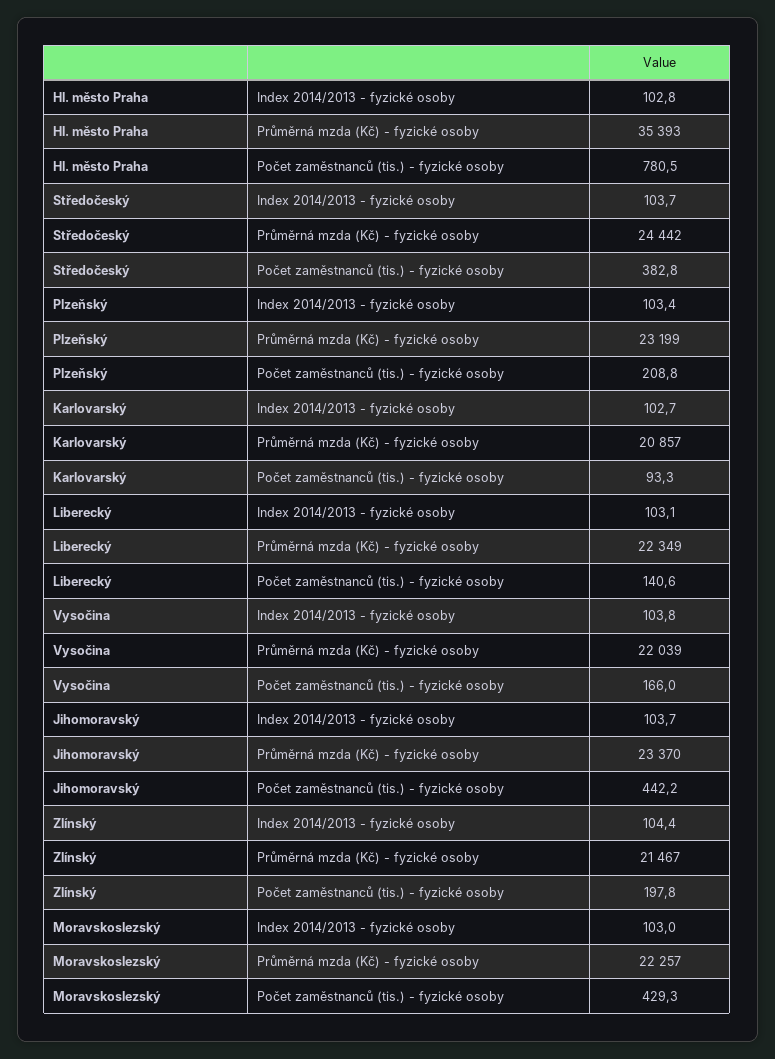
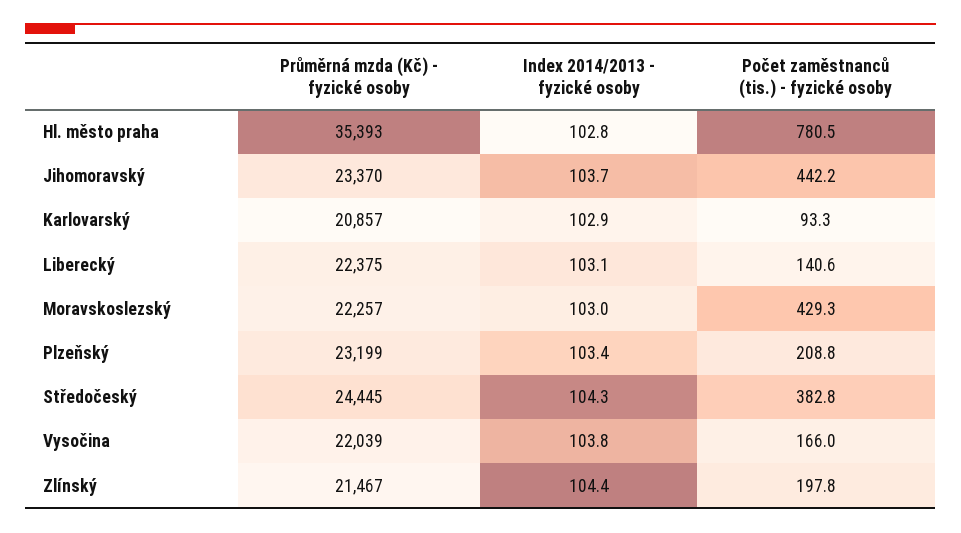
  {
    "Hl. město Praha": {
      "Index 2014/2013 - fyzické osoby": 102.8,
      "Průměrná mzda (Kč) - fyzické osoby": 35393,
      "Počet zaměstnanců (tis.) - fyzické osoby": 780.5
    },
    "Středočeský": {
-     "Index 2014/2013 - fyzické osoby": 103.7,
+     "Index 2014/2013 - fyzické osoby": 104.3,
-     "Průměrná mzda (Kč) - fyzické osoby": 24442,
+     "Průměrná mzda (Kč) - fyzické osoby": 24445,
      "Počet zaměstnanců (tis.) - fyzické osoby": 382.8
    },
    "Plzeňský": {
      "Index 2014/2013 - fyzické osoby": 103.4,
      "Průměrná mzda (Kč) - fyzické osoby": 23199,
      "Počet zaměstnanců (tis.) - fyzické osoby": 208.8
    },
    "Karlovarský": {
-     "Index 2014/2013 - fyzické osoby": 102.7,
+     "Index 2014/2013 - fyzické osoby": 102.9,
      "Průměrná mzda (Kč) - fyzické osoby": 20857,
      "Počet zaměstnanců (tis.) - fyzické osoby": 93.3
    },
    "Liberecký": {
      "Index 2014/2013 - fyzické osoby": 103.1,
-     "Průměrná mzda (Kč) - fyzické osoby": 22349,
+     "Průměrná mzda (Kč) - fyzické osoby": 22375,
      "Počet zaměstnanců (tis.) - fyzické osoby": 140.6
    },
    "Vysočina": {
      "Index 2014/2013 - fyzické osoby": 103.8,
      "Průměrná mzda (Kč) - fyzické osoby": 22039,
      "Počet zaměstnanců (tis.) - fyzické osoby": 166
    },
    "Jihomoravský": {
      "Index 2014/2013 - fyzické osoby": 103.7,
      "Průměrná mzda (Kč) - fyzické osoby": 23370,
      "Počet zaměstnanců (tis.) - fyzické osoby": 442.2
    },
    "Zlínský": {
      "Index 2014/2013 - fyzické osoby": 104.4,
      "Průměrná mzda (Kč) - fyzické osoby": 21467,
      "Počet zaměstnanců (tis.) - fyzické osoby": 197.8
    },
    "Moravskoslezský": {
      "Index 2014/2013 - fyzické osoby": 103,
      "Průměrná mzda (Kč) - fyzické osoby": 22257,
      "Počet zaměstnanců (tis.) - fyzické osoby": 429.3
    }
  }

